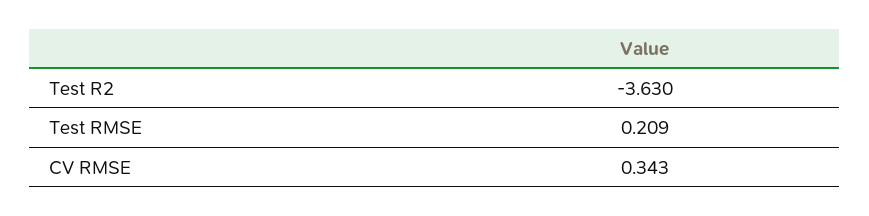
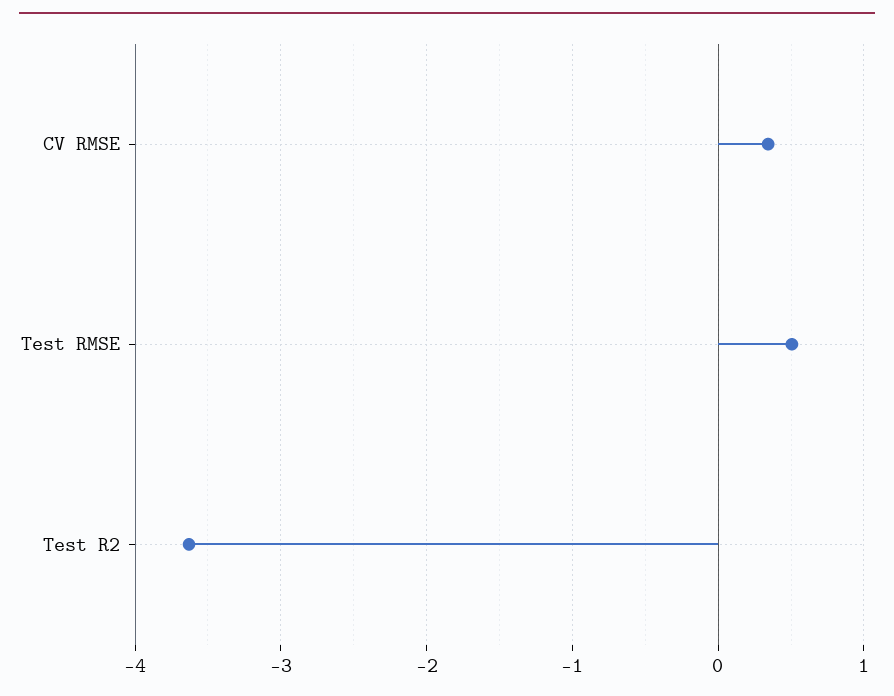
  {
    "Test R2": -3.63,
-   "Test RMSE": 0.209,
+   "Test RMSE": 0.5,
    "CV RMSE": 0.343
  }

